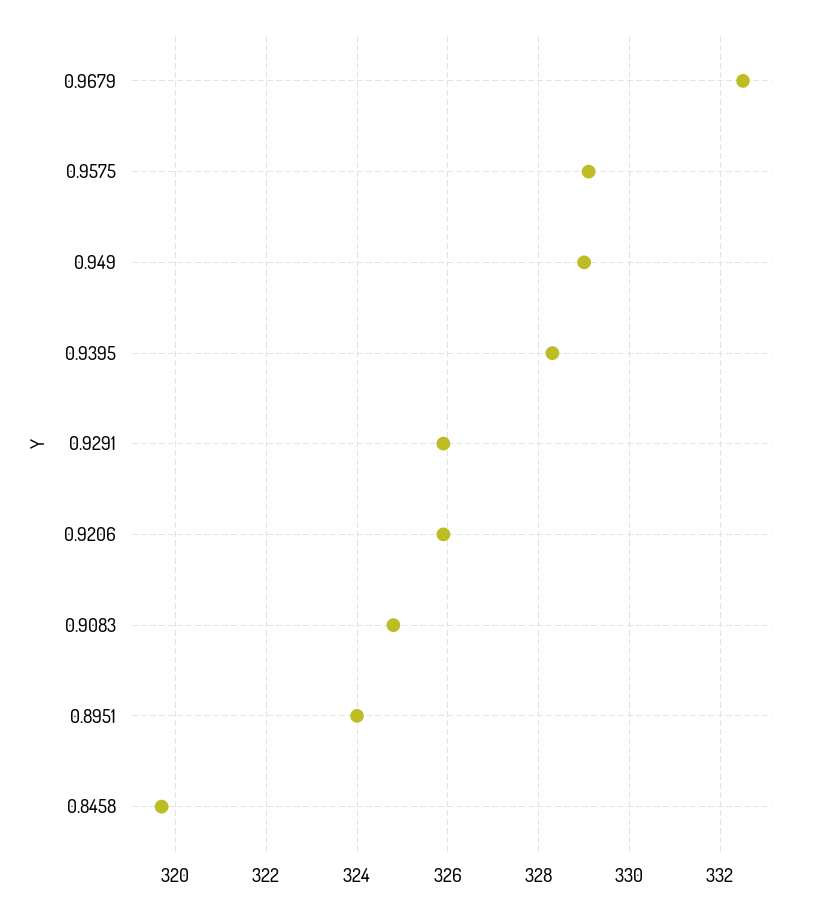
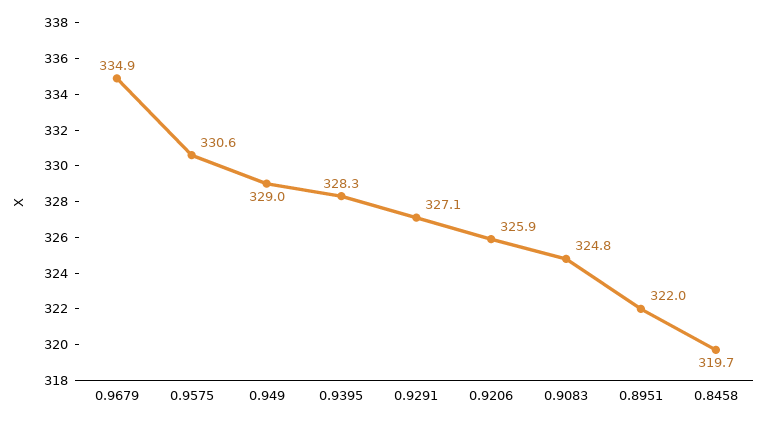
  {
-   "0.9679": 332.5,
+   "0.9679": 334.9,
-   "0.9575": 329,
+   "0.9575": 330.6,
    "0.949": 329,
    "0.9395": 328.3,
-   "0.9291": 326,
+   "0.9291": 327.1,
    "0.9206": 325.9,
    "0.9083": 324.8,
-   "0.8951": 324,
+   "0.8951": 322,
    "0.8458": 319.7
  }

